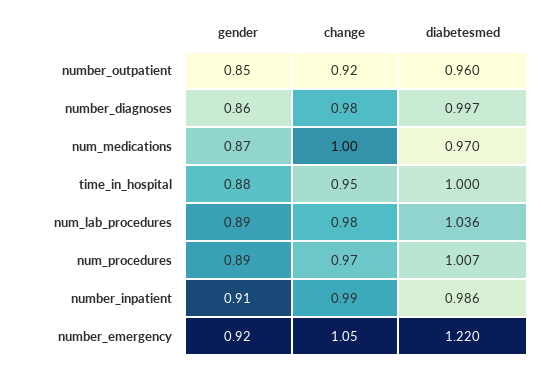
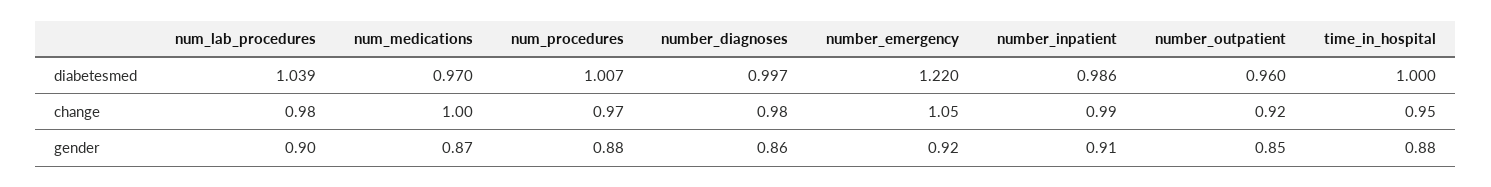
  {
    "gender": {
      "number_outpatient": 0.85,
      "number_diagnoses": 0.86,
      "num_medications": 0.87,
      "time_in_hospital": 0.88,
-     "num_lab_procedures": 0.89,
+     "num_lab_procedures": 0.9,
-     "num_procedures": 0.89,
+     "num_procedures": 0.88,
      "number_inpatient": 0.91,
      "number_emergency": 0.92
    },
    "change": {
      "number_outpatient": 0.92,
      "number_diagnoses": 0.98,
      "num_medications": 1,
      "time_in_hospital": 0.95,
      "num_lab_procedures": 0.98,
      "num_procedures": 0.97,
      "number_inpatient": 0.99,
      "number_emergency": 1.05
    },
    "diabetesmed": {
      "number_outpatient": 0.96,
      "number_diagnoses": 0.997,
      "num_medications": 0.97,
      "time_in_hospital": 1,
-     "num_lab_procedures": 1.036,
+     "num_lab_procedures": 1.039,
      "num_procedures": 1.007,
      "number_inpatient": 0.986,
      "number_emergency": 1.22
    }
  }

